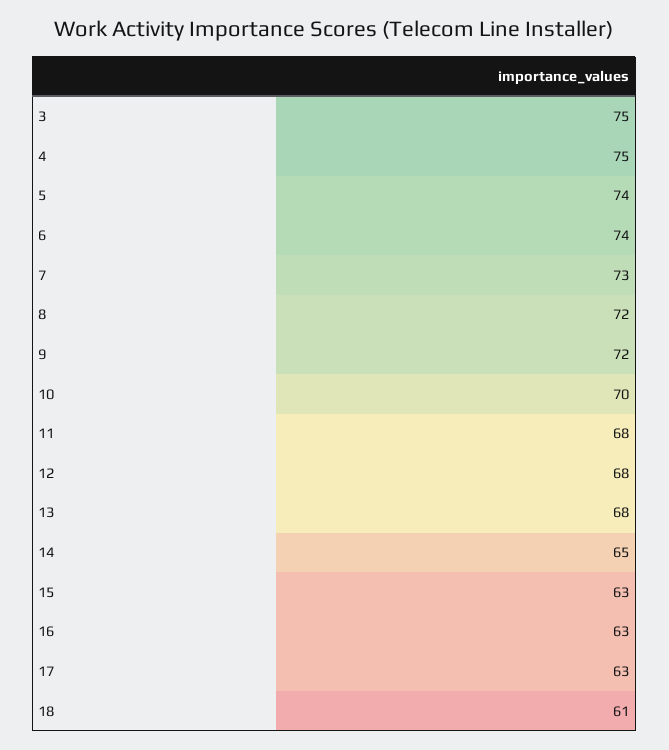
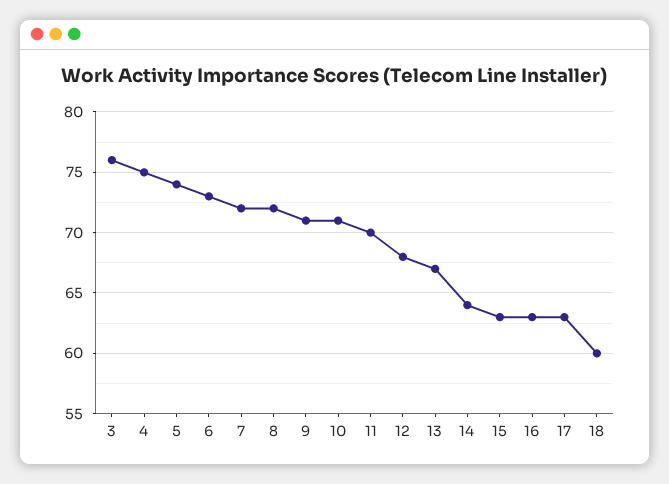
  {
-   "3": 75,
+   "3": 76,
    "4": 75,
    "5": 74,
-   "6": 74,
+   "6": 73,
-   "7": 73,
+   "7": 72,
    "8": 72,
-   "9": 72,
+   "9": 71,
-   "10": 70,
+   "10": 71,
-   "11": 68,
+   "11": 70,
    "12": 68,
-   "13": 68,
+   "13": 67,
-   "14": 65,
+   "14": 64,
    "15": 63,
    "16": 63,
    "17": 63,
-   "18": 61
+   "18": 60
  }

